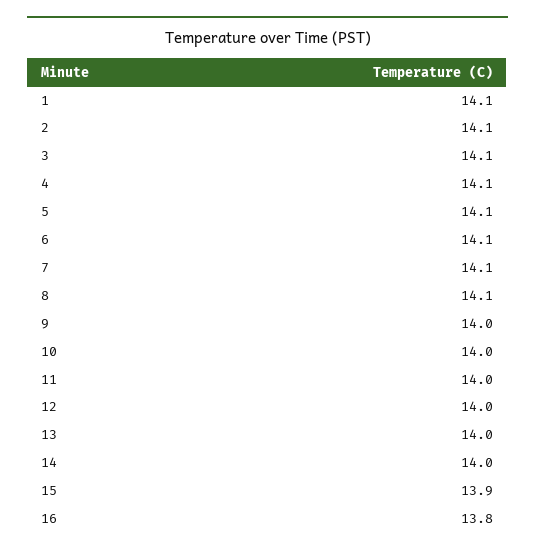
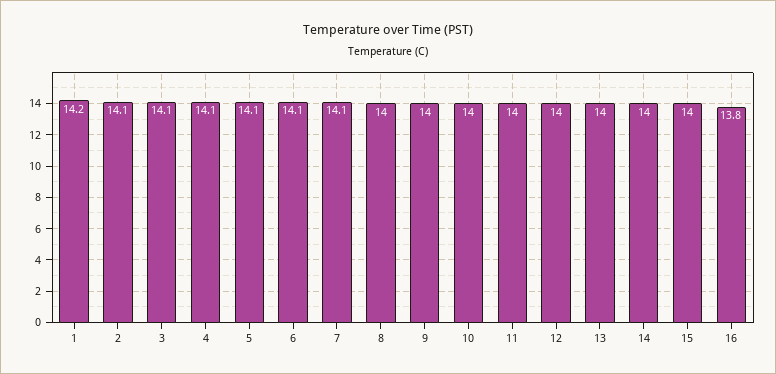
  {
-   "1": 14.1,
+   "1": 14.2,
    "2": 14.1,
    "3": 14.1,
    "4": 14.1,
    "5": 14.1,
    "6": 14.1,
    "7": 14.1,
-   "8": 14.1,
+   "8": 14,
    "9": 14,
    "10": 14,
    "11": 14,
    "12": 14,
    "13": 14,
    "14": 14,
-   "15": 13.9,
+   "15": 14,
    "16": 13.8
  }

